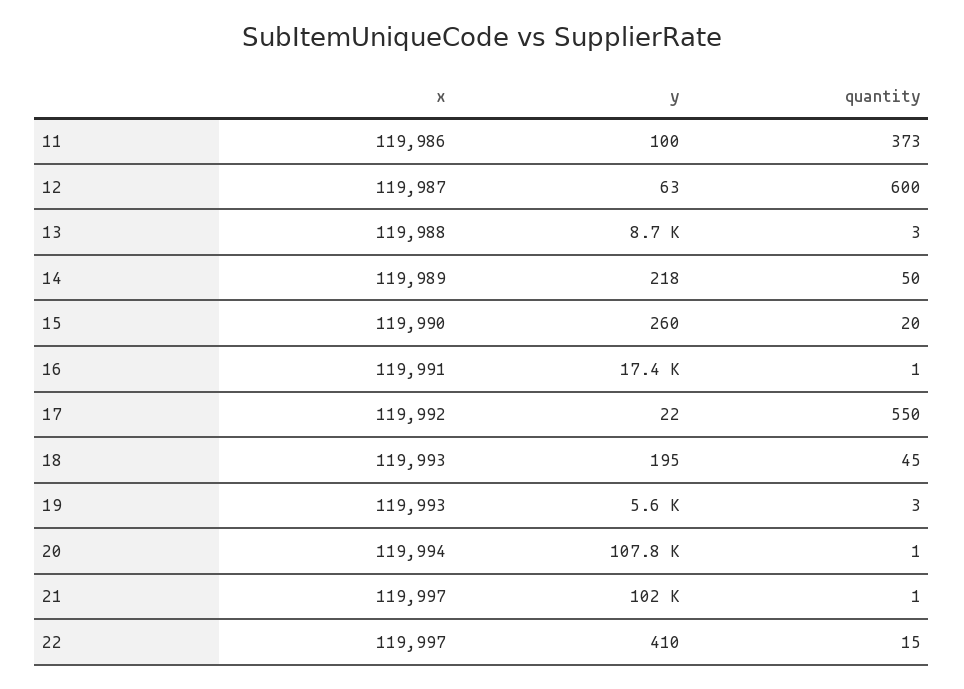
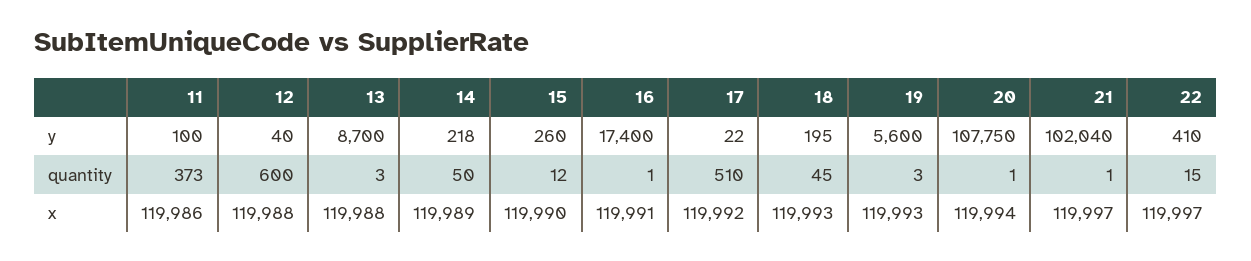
  {
    "x": {
      "11": 119986,
-     "12": 119987,
+     "12": 119988,
      "13": 119988,
      "14": 119989,
      "15": 119990,
      "16": 119991,
      "17": 119992,
      "18": 119993,
      "19": 119993,
      "20": 119994,
      "21": 119997,
      "22": 119997
    },
    "y": {
      "11": 100,
-     "12": 63,
+     "12": 40,
      "13": 8700,
      "14": 218,
      "15": 260,
      "16": 17400,
      "17": 22,
      "18": 195,
      "19": 5600,
      "20": 107750,
      "21": 102040,
      "22": 410
    },
    "quantity": {
      "11": 373,
      "12": 600,
      "13": 3,
      "14": 50,
-     "15": 20,
+     "15": 12,
      "16": 1,
-     "17": 550,
+     "17": 510,
      "18": 45,
      "19": 3,
      "20": 1,
      "21": 1,
      "22": 15
    }
  }

